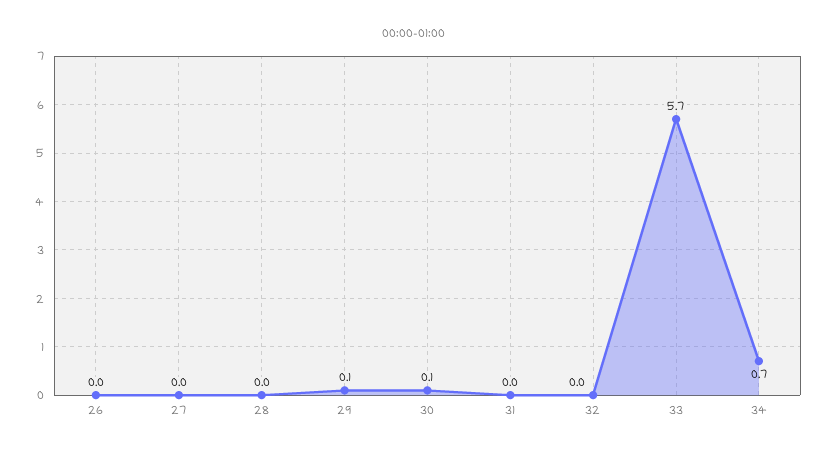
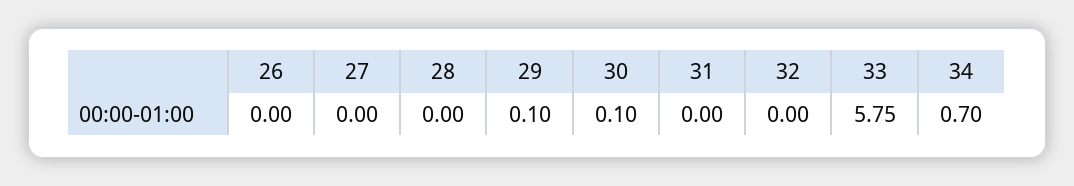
  {
    "26": 0,
    "27": 0,
    "28": 0,
    "29": 0.1,
    "30": 0.1,
    "31": 0,
    "32": 0,
-   "33": 5.7,
+   "33": 5.75,
    "34": 0.7
  }

